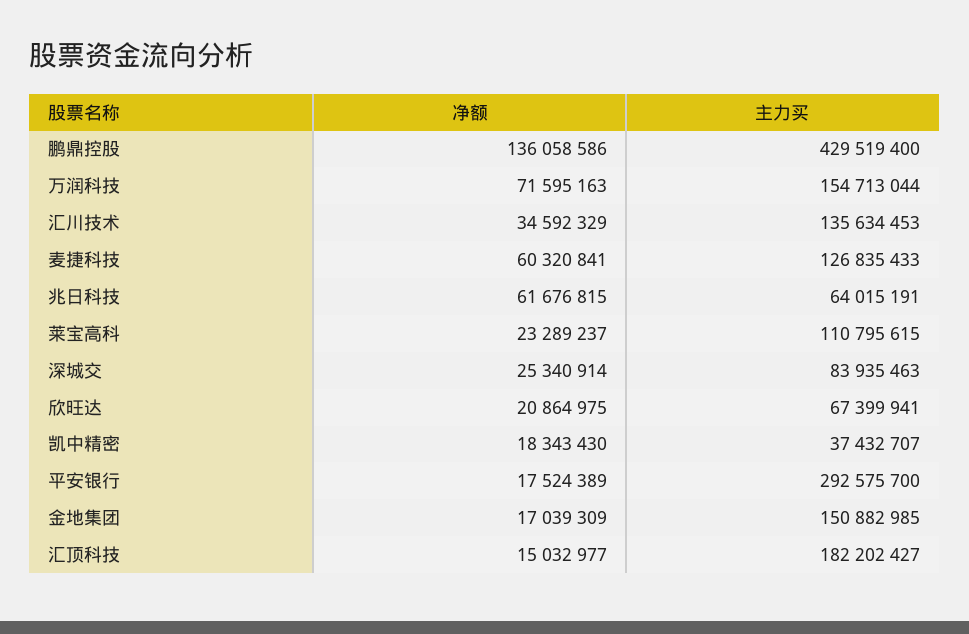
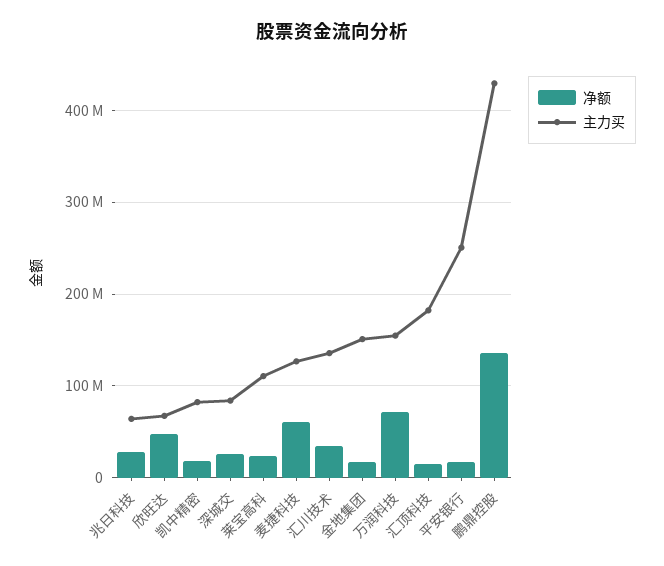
  {
    "净额": {
      "鹏鼎控股": 136058586,
      "万润科技": 71595163,
      "汇川技术": 34592329,
      "麦捷科技": 60320841,
-     "兆日科技": 61676815,
+     "兆日科技": 30000000,
      "莱宝高科": 23289237,
      "深城交": 25340914,
-     "欣旺达": 20864975,
+     "欣旺达": 50000000,
      "凯中精密": 18343430,
      "平安银行": 17524389,
      "金地集团": 17039309,
      "汇顶科技": 15032977
    },
    "主力买": {
      "鹏鼎控股": 429519400,
      "万润科技": 154713044,
      "汇川技术": 135634453,
      "麦捷科技": 126835433,
      "兆日科技": 64015191,
      "莱宝高科": 110795615,
      "深城交": 83935463,
      "欣旺达": 67399941,
-     "凯中精密": 37432707,
+     "凯中精密": 80000000,
-     "平安银行": 292575700,
+     "平安银行": 250000000,
      "金地集团": 150882985,
      "汇顶科技": 182202427
    }
  }

